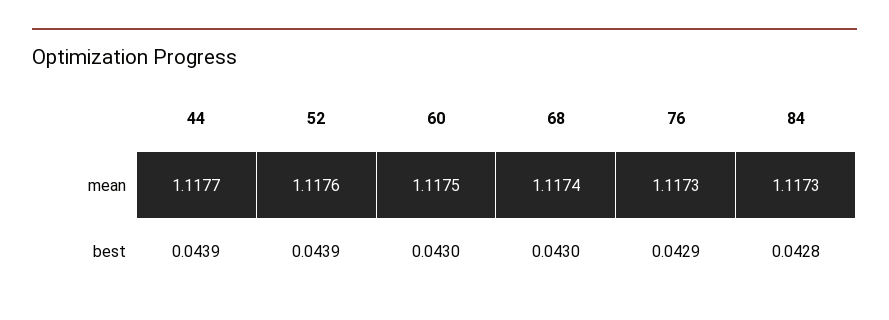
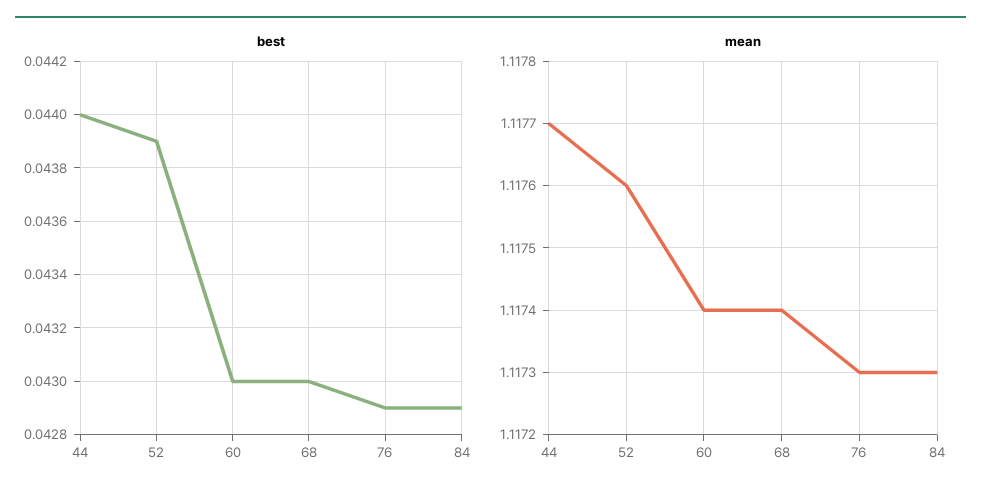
  {
    "mean": {
      "44": 1.1177,
      "52": 1.1176,
-     "60": 1.1175,
+     "60": 1.1174,
      "68": 1.1174,
      "76": 1.1173,
      "84": 1.1173
    },
    "best": {
-     "44": 0.0439,
+     "44": 0.044,
      "52": 0.0439,
      "60": 0.043,
      "68": 0.043,
      "76": 0.0429,
-     "84": 0.0428
+     "84": 0.0429
    }
  }

